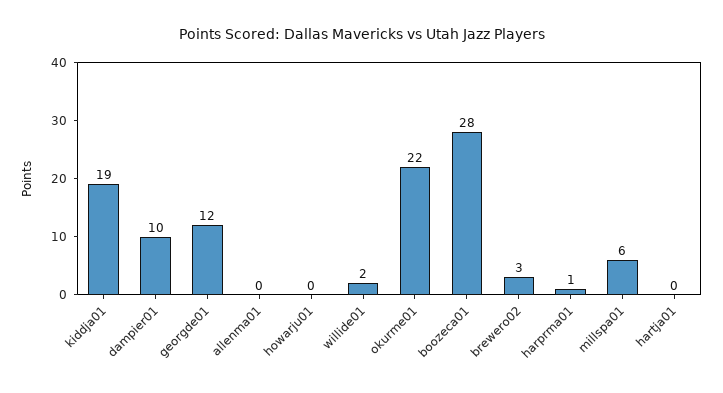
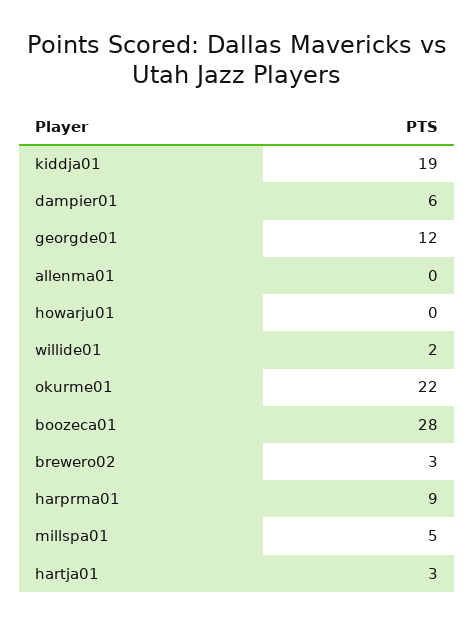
  {
    "kiddja01": 19,
-   "dampier01": 10,
+   "dampier01": 6,
    "georgde01": 12,
    "allenma01": 0,
    "howarju01": 0,
    "willide01": 2,
    "okurme01": 22,
    "boozeca01": 28,
    "brewero02": 3,
-   "harprma01": 1,
+   "harprma01": 9,
-   "millspa01": 6,
+   "millspa01": 5,
-   "hartja01": 0
+   "hartja01": 3
  }

